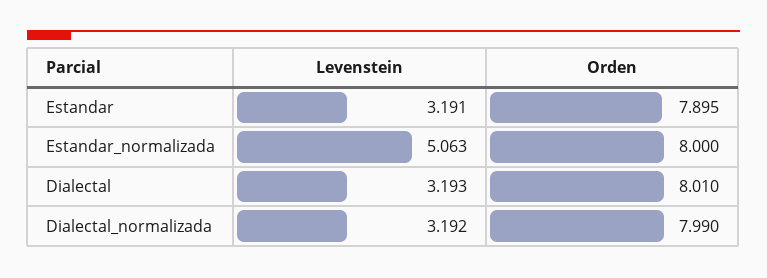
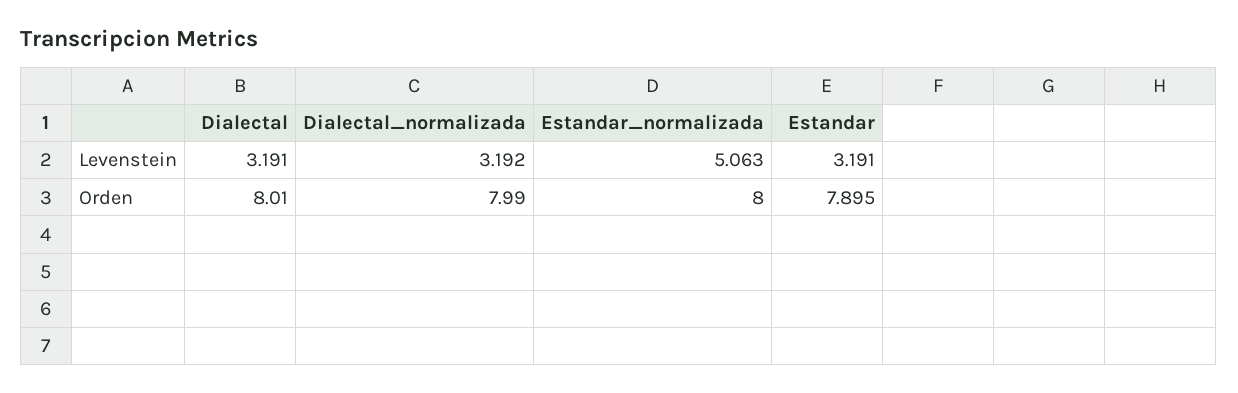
  {
    "Levenstein": {
      "Estandar": 3.191,
      "Estandar_normalizada": 5.063,
-     "Dialectal": 3.193,
+     "Dialectal": 3.191,
      "Dialectal_normalizada": 3.192
    },
    "Orden": {
      "Estandar": 7.895,
      "Estandar_normalizada": 8,
      "Dialectal": 8.01,
      "Dialectal_normalizada": 7.99
    }
  }

